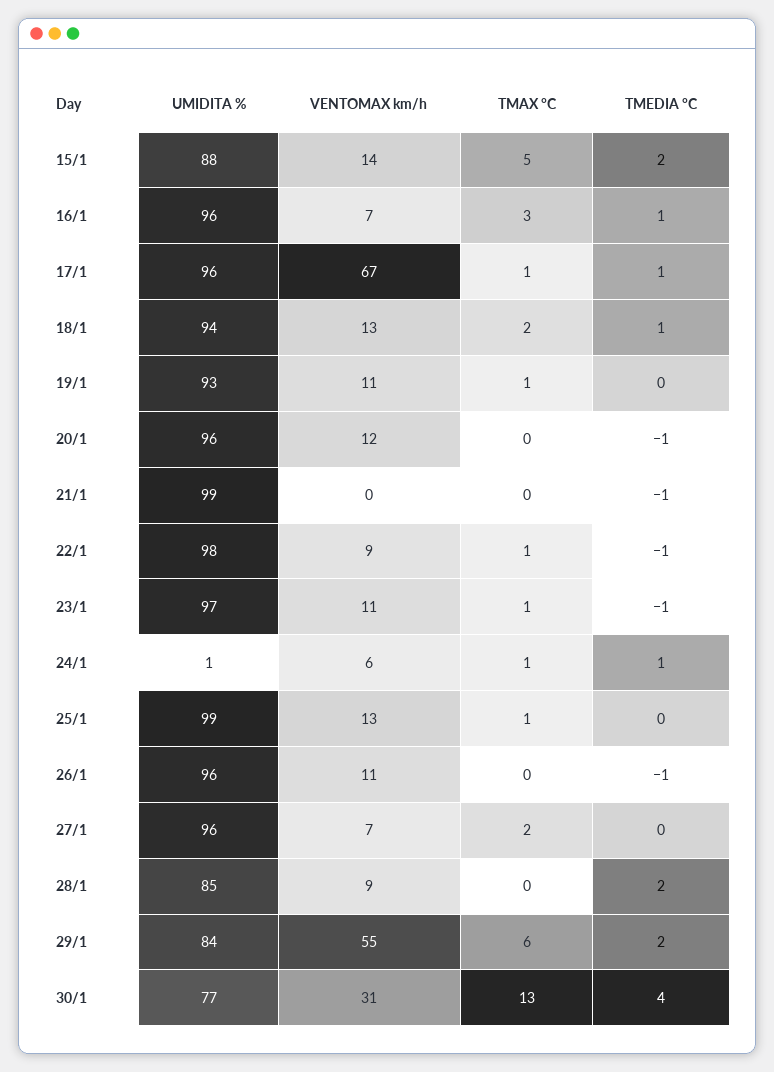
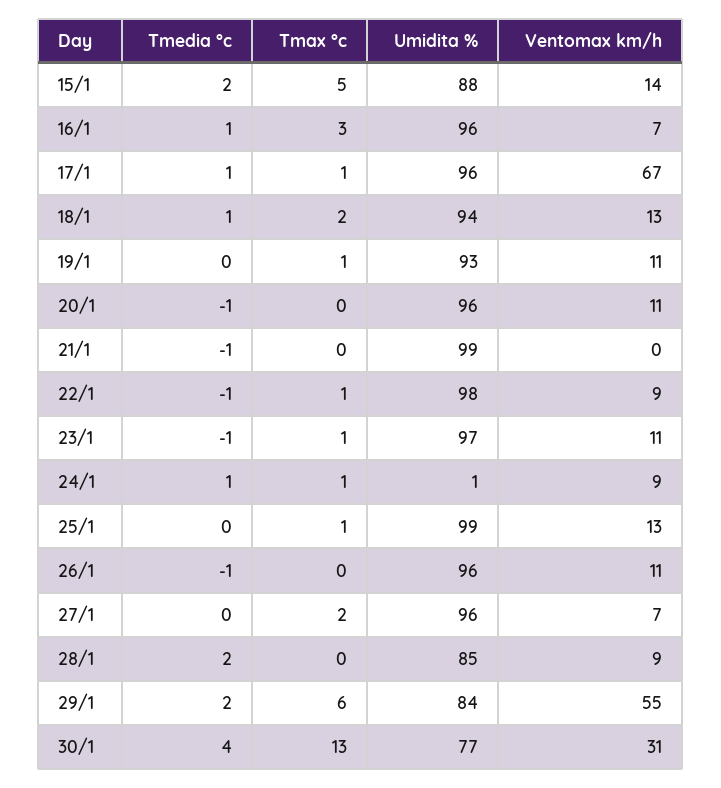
  {
    "UMIDITA %": {
      "15/1": 88,
      "16/1": 96,
      "17/1": 96,
      "18/1": 94,
      "19/1": 93,
      "20/1": 96,
      "21/1": 99,
      "22/1": 98,
      "23/1": 97,
      "24/1": 1,
      "25/1": 99,
      "26/1": 96,
      "27/1": 96,
      "28/1": 85,
      "29/1": 84,
      "30/1": 77
    },
    "VENTOMAX km/h": {
      "15/1": 14,
      "16/1": 7,
      "17/1": 67,
      "18/1": 13,
      "19/1": 11,
-     "20/1": 12,
+     "20/1": 11,
      "21/1": 0,
      "22/1": 9,
      "23/1": 11,
-     "24/1": 6,
+     "24/1": 9,
      "25/1": 13,
      "26/1": 11,
      "27/1": 7,
      "28/1": 9,
      "29/1": 55,
      "30/1": 31
    },
    "TMAX °C": {
      "15/1": 5,
      "16/1": 3,
      "17/1": 1,
      "18/1": 2,
      "19/1": 1,
      "20/1": 0,
      "21/1": 0,
      "22/1": 1,
      "23/1": 1,
      "24/1": 1,
      "25/1": 1,
      "26/1": 0,
      "27/1": 2,
      "28/1": 0,
      "29/1": 6,
      "30/1": 13
    },
    "TMEDIA °C": {
      "15/1": 2,
      "16/1": 1,
      "17/1": 1,
      "18/1": 1,
      "19/1": 0,
      "20/1": -1,
      "21/1": -1,
      "22/1": -1,
      "23/1": -1,
      "24/1": 1,
      "25/1": 0,
      "26/1": -1,
      "27/1": 0,
      "28/1": 2,
      "29/1": 2,
      "30/1": 4
    }
  }

